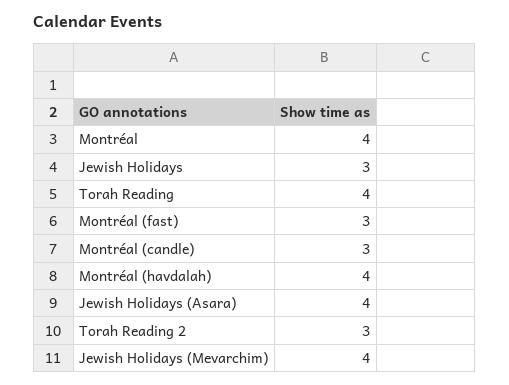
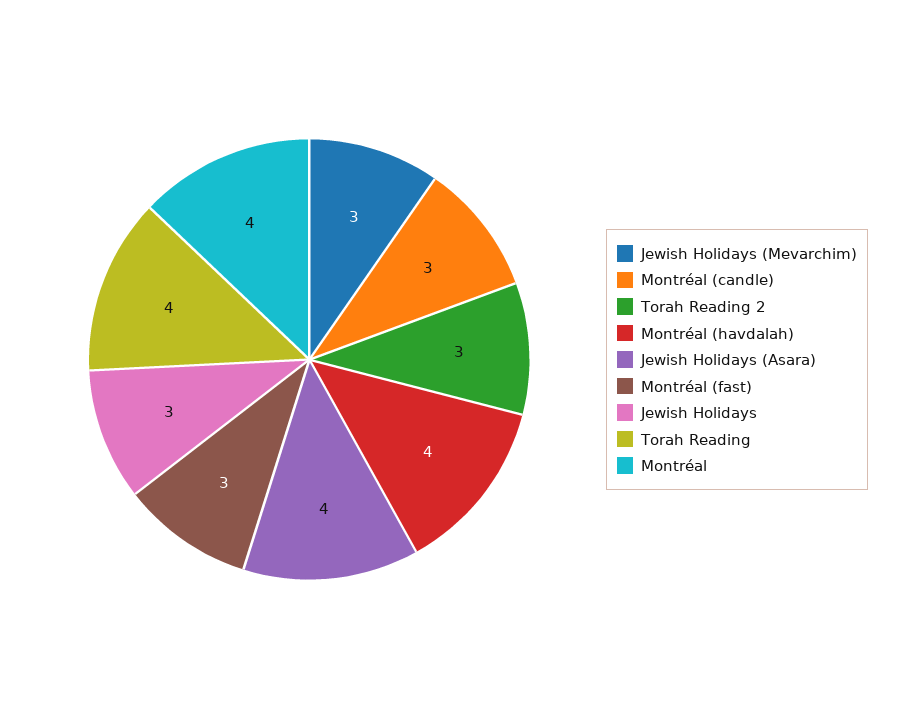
  {
    "Montréal": 4,
    "Jewish Holidays": 3,
    "Torah Reading": 4,
    "Montréal (fast)": 3,
    "Montréal (candle)": 3,
    "Montréal (havdalah)": 4,
    "Jewish Holidays (Asara)": 4,
    "Torah Reading 2": 3,
-   "Jewish Holidays (Mevarchim)": 4
+   "Jewish Holidays (Mevarchim)": 3
  }

